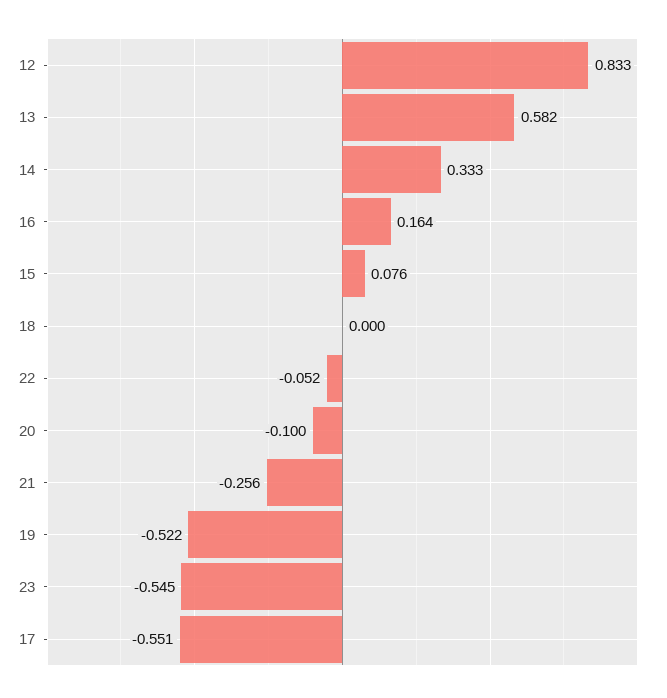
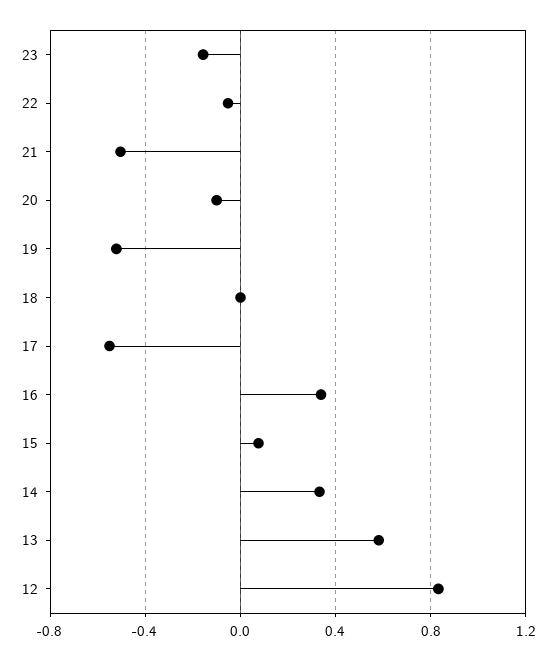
  {
    "12": 0.833,
    "13": 0.582,
    "14": 0.333,
-   "16": 0.164,
+   "16": 0.35,
    "15": 0.076,
    "18": 0,
    "22": -0.052,
    "20": -0.1,
-   "21": -0.256,
+   "21": -0.5,
    "19": -0.522,
-   "23": -0.545,
+   "23": -0.15,
    "17": -0.551
  }

